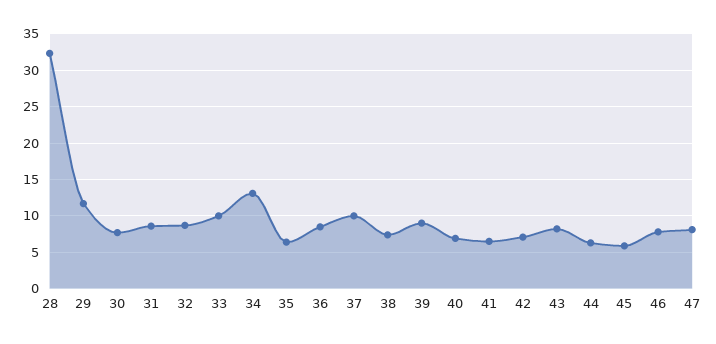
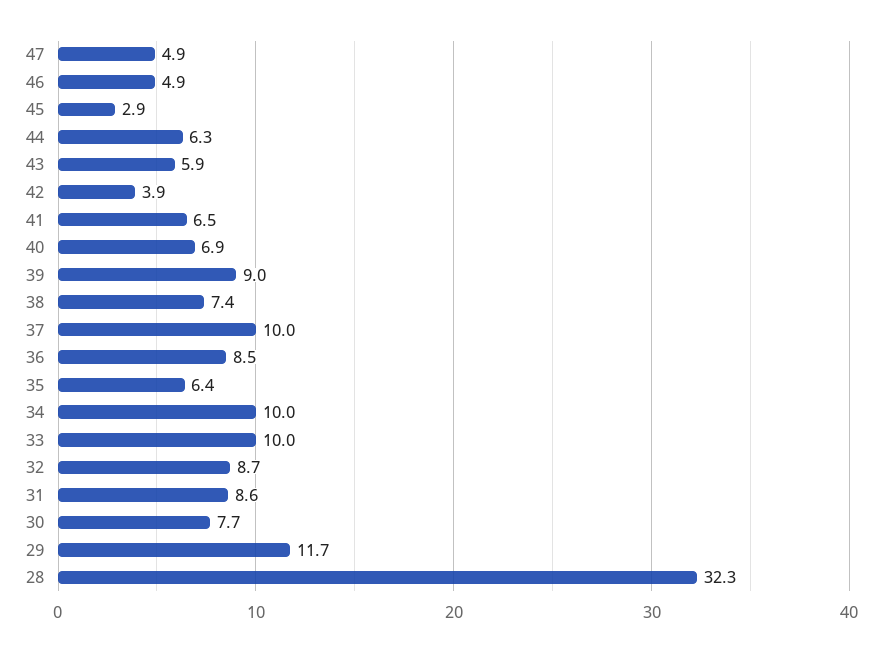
  {
    "28": 32.3,
    "29": 11.7,
    "30": 7.7,
    "31": 8.6,
    "32": 8.7,
    "33": 10,
-   "34": 13,
+   "34": 10,
    "35": 6.4,
    "36": 8.5,
    "37": 10,
    "38": 7.4,
    "39": 9,
    "40": 6.9,
    "41": 6.5,
-   "42": 7,
+   "42": 3.9,
-   "43": 8,
+   "43": 5.9,
    "44": 6.3,
-   "45": 6,
+   "45": 2.9,
-   "46": 8,
+   "46": 4.9,
-   "47": 8
+   "47": 4.9
  }

